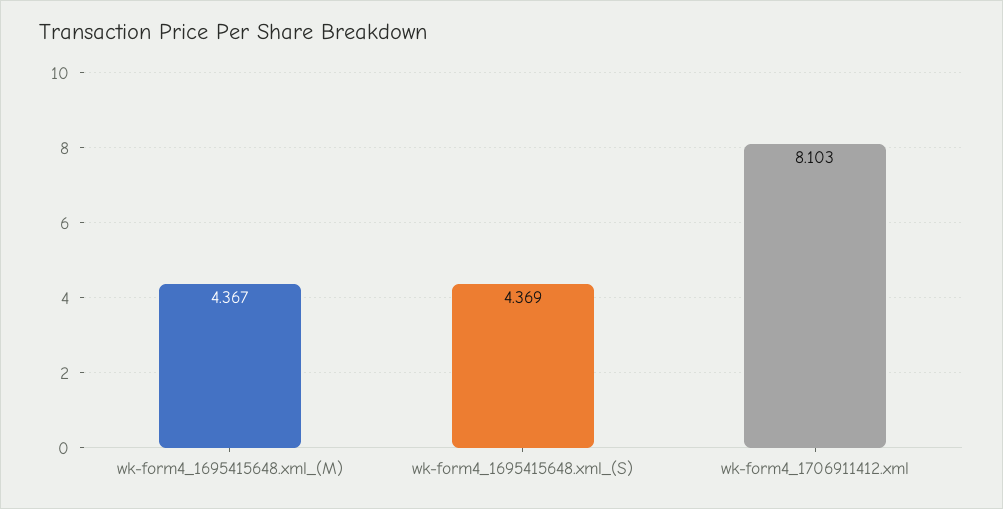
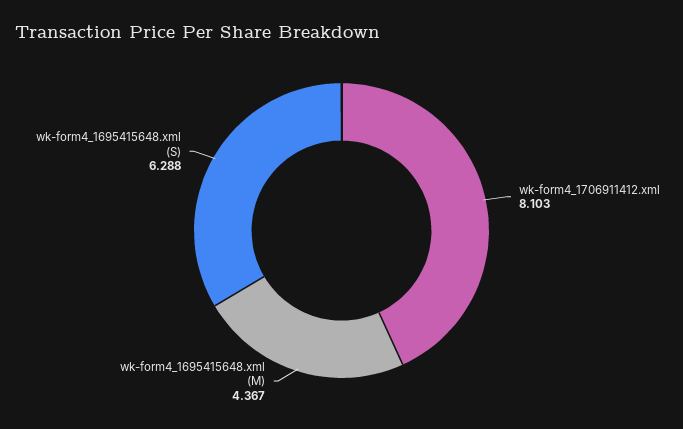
  {
    "wk-form4_1695415648.xml_(M)": 4.367,
-   "wk-form4_1695415648.xml_(S)": 4.369,
+   "wk-form4_1695415648.xml_(S)": 6.288,
    "wk-form4_1706911412.xml": 8.103
  }

